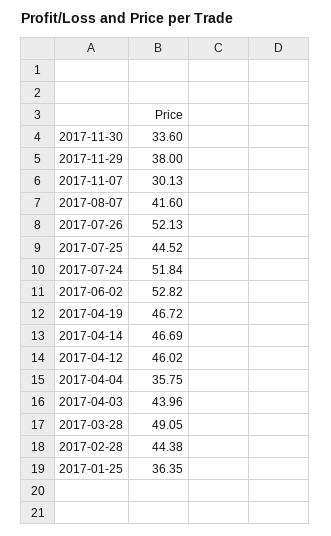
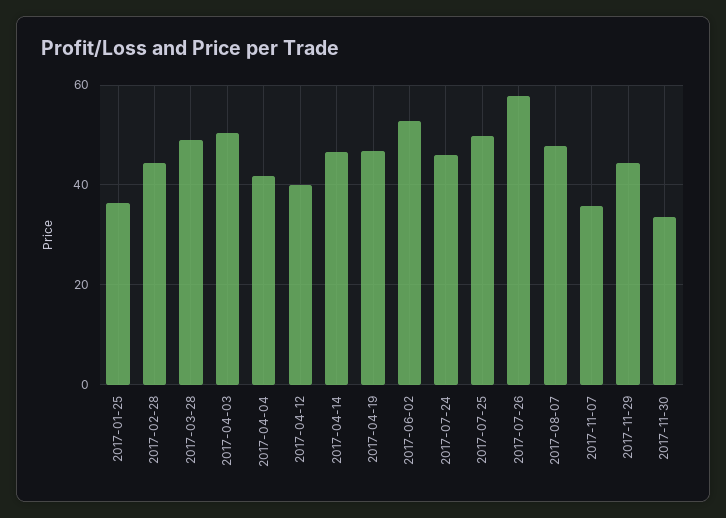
  {
    "2017-11-30": 33.6,
-   "2017-11-29": 38,
+   "2017-11-29": 44,
-   "2017-11-07": 30.13,
+   "2017-11-07": 36,
-   "2017-08-07": 41.6,
+   "2017-08-07": 48,
-   "2017-07-26": 52.13,
+   "2017-07-26": 58,
-   "2017-07-25": 44.52,
+   "2017-07-25": 50,
-   "2017-07-24": 51.84,
+   "2017-07-24": 46,
    "2017-06-02": 52.82,
    "2017-04-19": 46.72,
    "2017-04-14": 46.69,
-   "2017-04-12": 46.02,
+   "2017-04-12": 40,
-   "2017-04-04": 35.75,
+   "2017-04-04": 42,
-   "2017-04-03": 43.96,
+   "2017-04-03": 50,
    "2017-03-28": 49.05,
    "2017-02-28": 44.38,
    "2017-01-25": 36.35
  }

